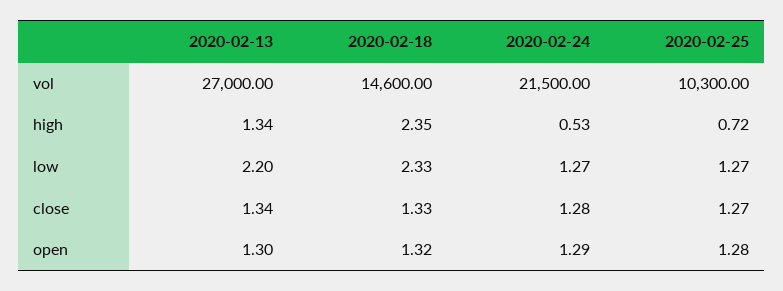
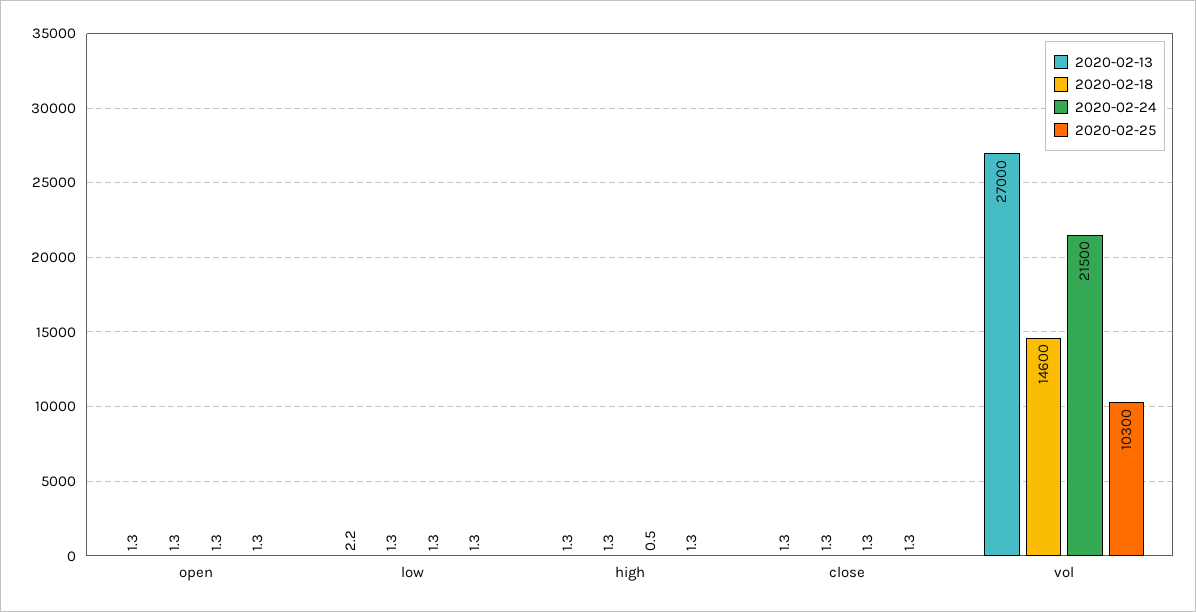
  {
    "2020-02-13": {
      "vol": 27000,
      "high": 1.34,
      "low": 2.2,
      "close": 1.34,
      "open": 1.3
    },
    "2020-02-18": {
      "vol": 14600,
-     "high": 2.35,
+     "high": 1.3,
-     "low": 2.33,
+     "low": 1.3,
      "close": 1.33,
      "open": 1.32
    },
    "2020-02-24": {
      "vol": 21500,
      "high": 0.53,
      "low": 1.27,
      "close": 1.28,
      "open": 1.29
    },
    "2020-02-25": {
      "vol": 10300,
-     "high": 0.72,
+     "high": 1.3,
      "low": 1.27,
      "close": 1.27,
      "open": 1.28
    }
  }

